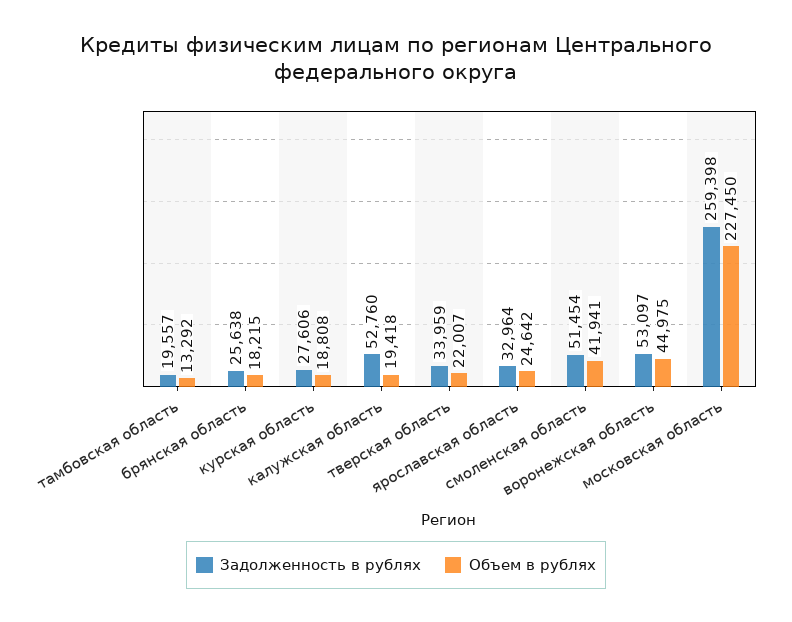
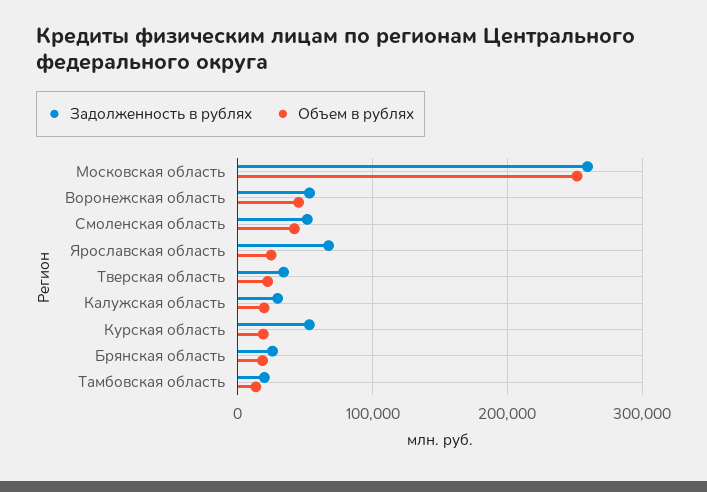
  {
    "Задолженность в рублях": {
      "тамбовская область": 19557,
      "брянская область": 25638,
-     "курская область": 27606,
+     "курская область": 50000,
-     "калужская область": 52760,
+     "калужская область": 30000,
      "тверская область": 33959,
-     "ярославская область": 32964,
+     "ярославская область": 70000,
      "смоленская область": 51454,
      "воронежская область": 53097,
      "московская область": 259398
    },
    "Объем в рублях": {
      "тамбовская область": 13292,
      "брянская область": 18215,
      "курская область": 18808,
      "калужская область": 19418,
      "тверская область": 22007,
      "ярославская область": 24642,
      "смоленская область": 41941,
      "воронежская область": 44975,
-     "московская область": 227450
+     "московская область": 250000
    }
  }

